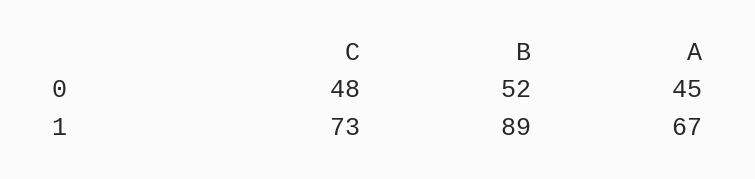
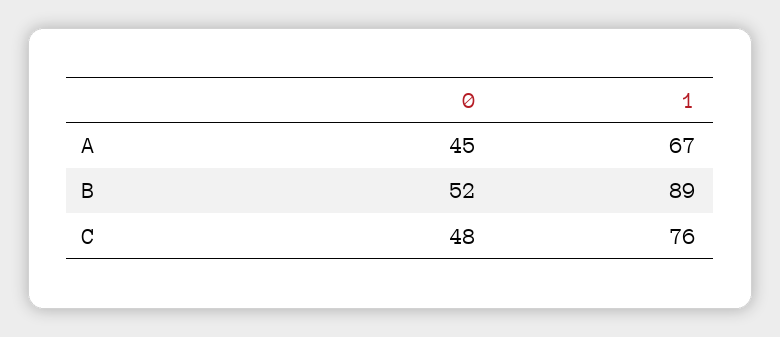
  {
    "C": {
      "0": 48,
-     "1": 73
+     "1": 76
    },
    "B": {
      "0": 52,
      "1": 89
    },
    "A": {
      "0": 45,
      "1": 67
    }
  }

